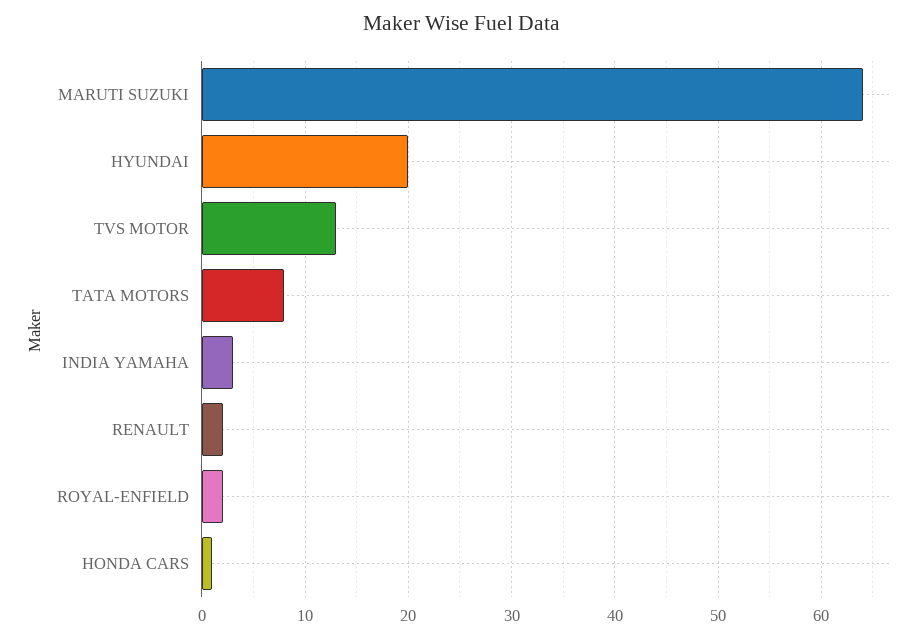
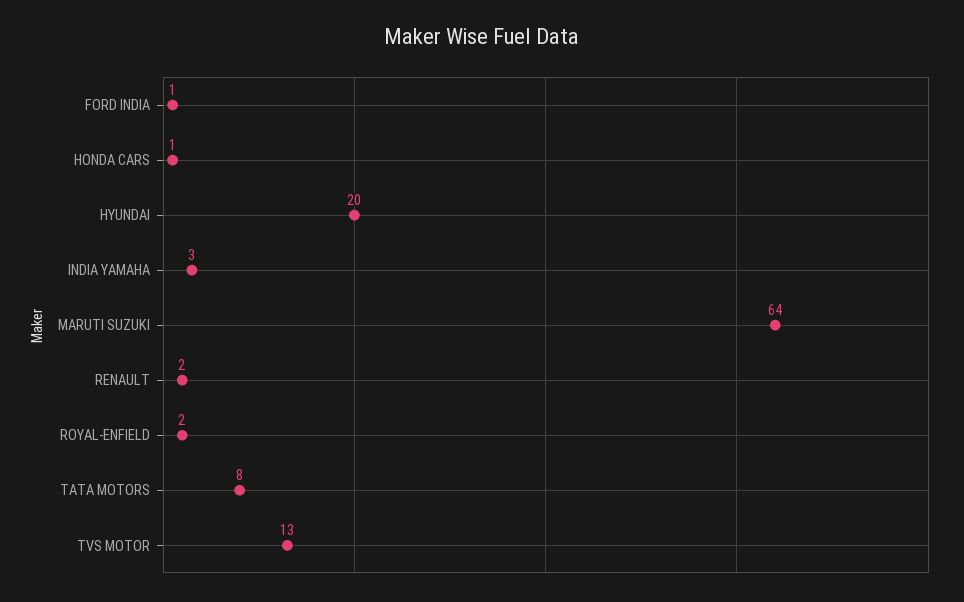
  {
    "MARUTI SUZUKI": 64,
    "HYUNDAI": 20,
    "TVS MOTOR": 13,
    "TATA MOTORS": 8,
    "INDIA YAMAHA": 3,
    "RENAULT": 2,
    "ROYAL-ENFIELD": 2,
-   "HONDA CARS": 1
+   "HONDA CARS": 1,
+   "FORD INDIA": 1
  }

